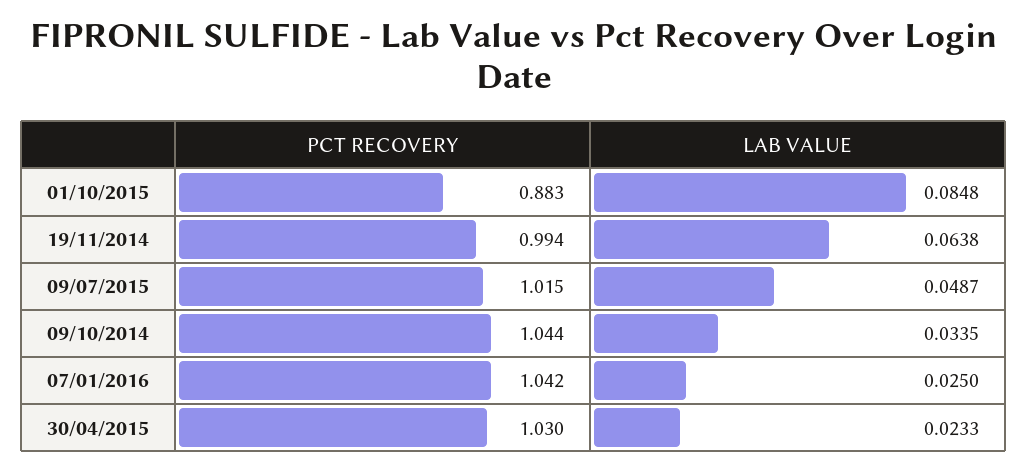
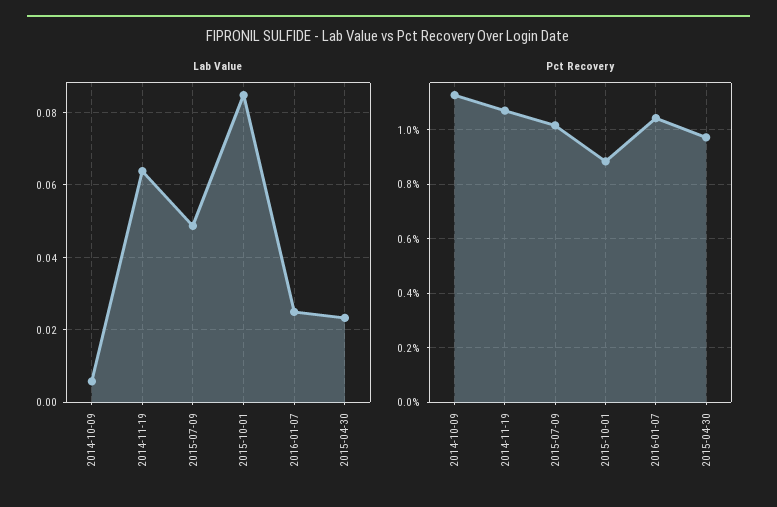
  {
    "PCT RECOVERY": {
      "01/10/2015": 0.883,
-     "19/11/2014": 0.994,
+     "19/11/2014": 1.075,
      "09/07/2015": 1.015,
-     "09/10/2014": 1.044,
+     "09/10/2014": 1.125,
      "07/01/2016": 1.042,
-     "30/04/2015": 1.03
+     "30/04/2015": 0.975
    },
    "LAB VALUE": {
      "01/10/2015": 0.0848,
      "19/11/2014": 0.0638,
      "09/07/2015": 0.0487,
-     "09/10/2014": 0.0335,
+     "09/10/2014": 0.006,
      "07/01/2016": 0.025,
      "30/04/2015": 0.0233
    }
  }

